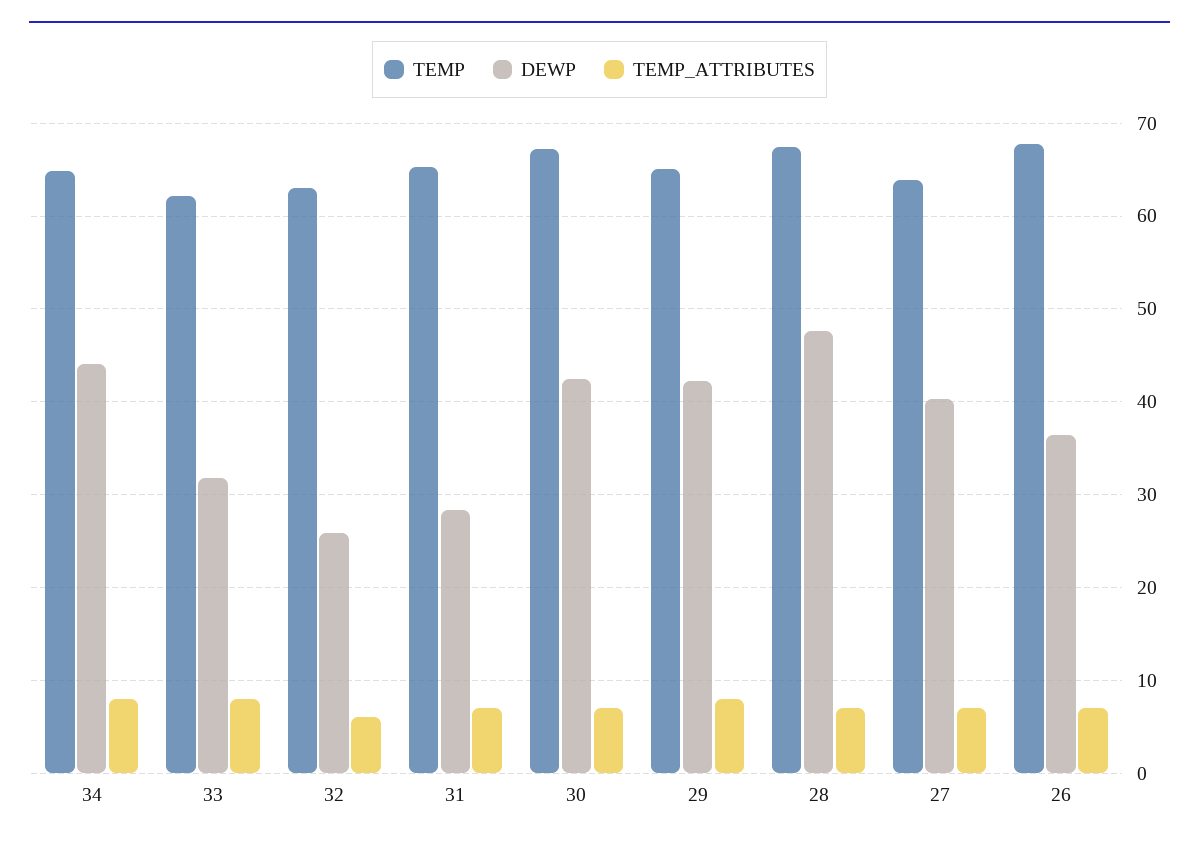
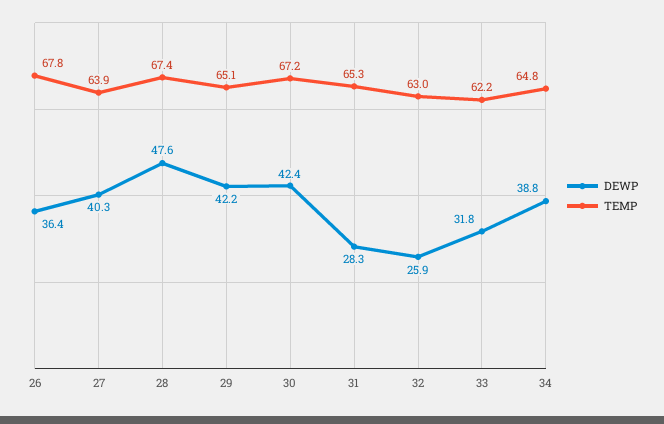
  {
    "TEMP": {
      "34": 64.8,
      "33": 62.2,
      "32": 63,
      "31": 65.3,
      "30": 67.2,
      "29": 65.1,
      "28": 67.4,
      "27": 63.9,
      "26": 67.8
    },
    "DEWP": {
-     "34": 44,
+     "34": 38.8,
      "33": 31.8,
      "32": 25.9,
      "31": 28.3,
      "30": 42.4,
      "29": 42.2,
      "28": 47.6,
      "27": 40.3,
      "26": 36.4
-   },
+   }
-   "TEMP_ATTRIBUTES": {
-     "34": 8,
-     "33": 8,
-     "32": 6,
-     "31": 7,
-     "30": 7,
-     "29": 8,
-     "28": 7,
-     "27": 7,
-     "26": 7
-   }
  }

